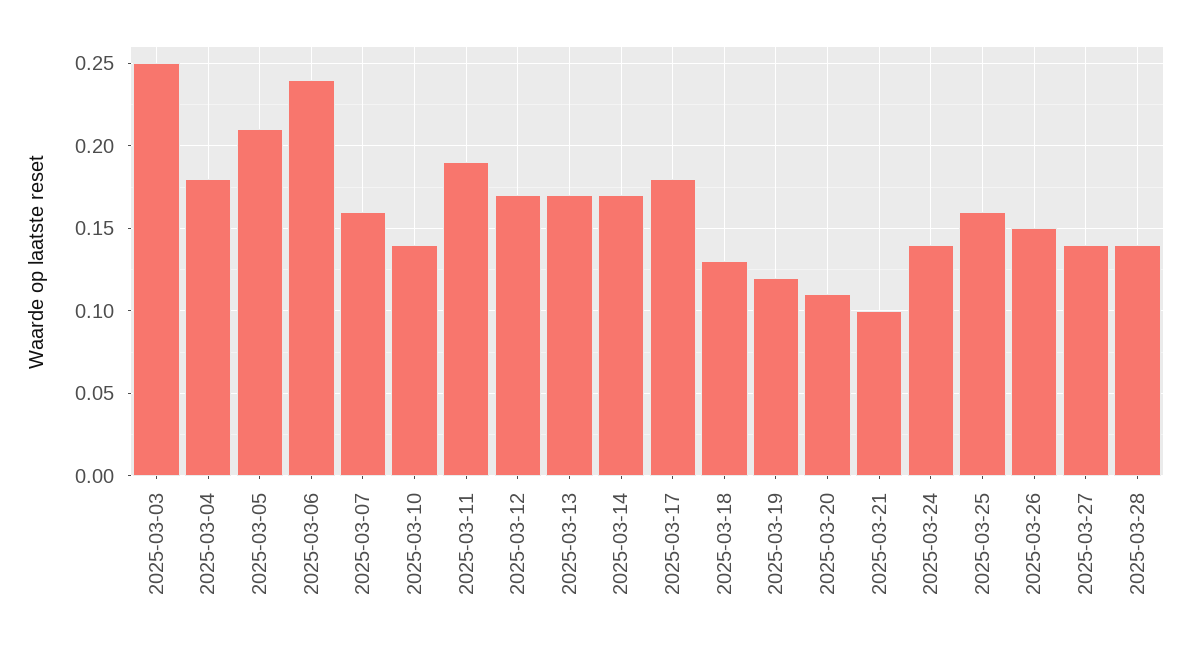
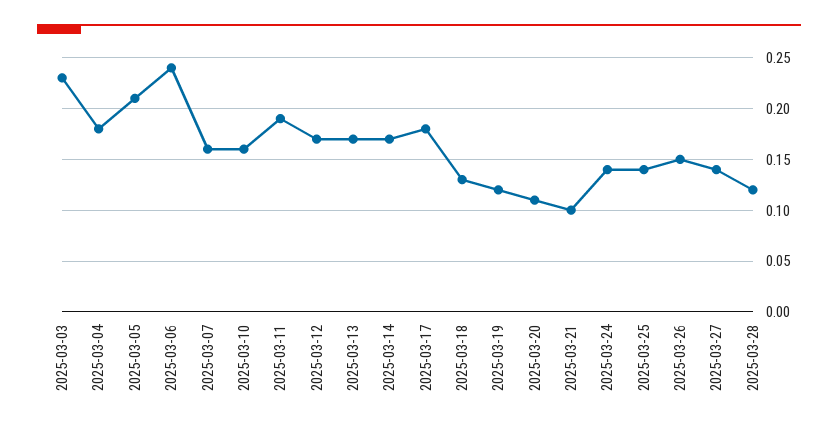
  {
-   "2025-03-03": 0.25,
+   "2025-03-03": 0.23,
    "2025-03-04": 0.18,
    "2025-03-05": 0.21,
    "2025-03-06": 0.24,
    "2025-03-07": 0.16,
-   "2025-03-10": 0.14,
+   "2025-03-10": 0.16,
    "2025-03-11": 0.19,
    "2025-03-12": 0.17,
    "2025-03-13": 0.17,
    "2025-03-14": 0.17,
    "2025-03-17": 0.18,
    "2025-03-18": 0.13,
    "2025-03-19": 0.12,
    "2025-03-20": 0.11,
    "2025-03-21": 0.1,
    "2025-03-24": 0.14,
-   "2025-03-25": 0.16,
+   "2025-03-25": 0.14,
    "2025-03-26": 0.15,
    "2025-03-27": 0.14,
-   "2025-03-28": 0.14
+   "2025-03-28": 0.12
  }

